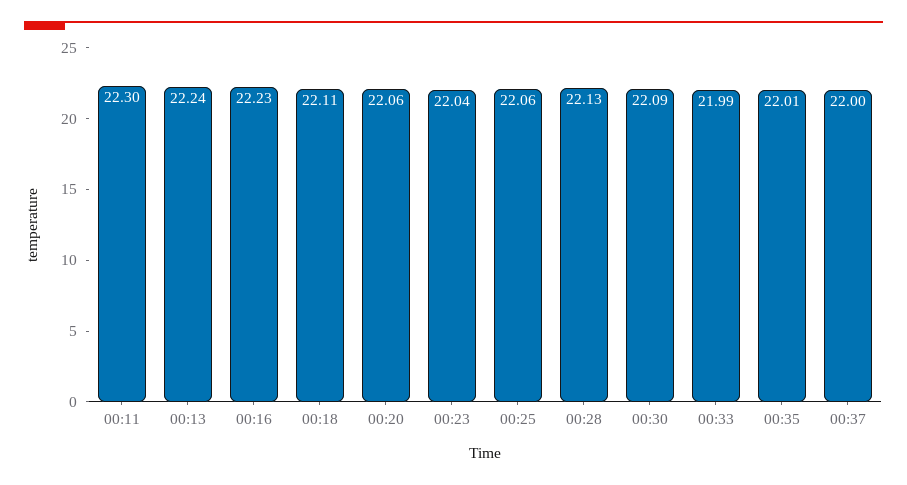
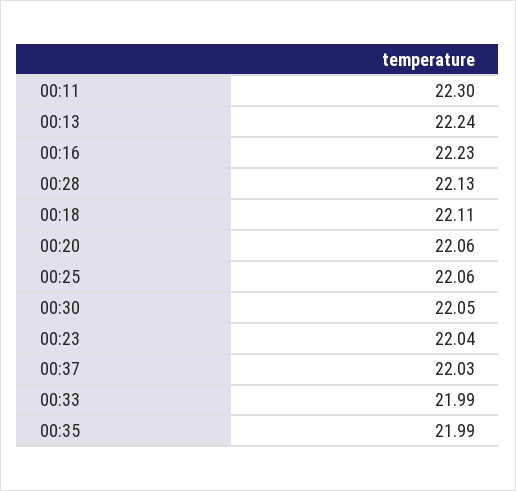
  {
    "00:11": 22.3,
    "00:13": 22.24,
    "00:16": 22.23,
    "00:18": 22.11,
    "00:20": 22.06,
    "00:23": 22.04,
    "00:25": 22.06,
    "00:28": 22.13,
-   "00:30": 22.09,
+   "00:30": 22.05,
    "00:33": 21.99,
-   "00:35": 22.01,
+   "00:35": 21.99,
-   "00:37": 22
+   "00:37": 22.03
  }

